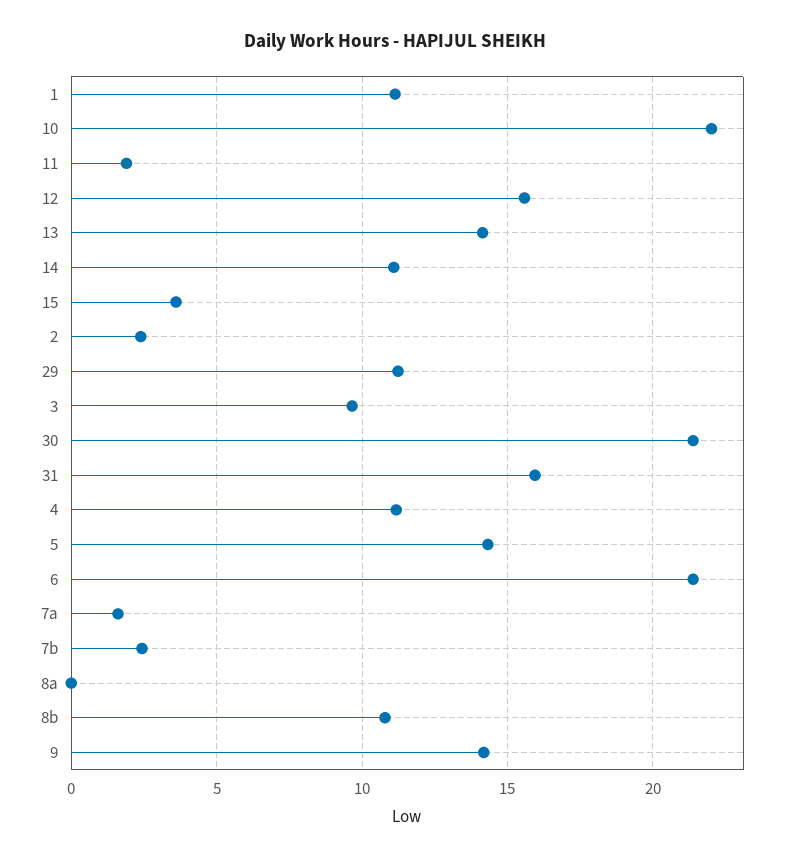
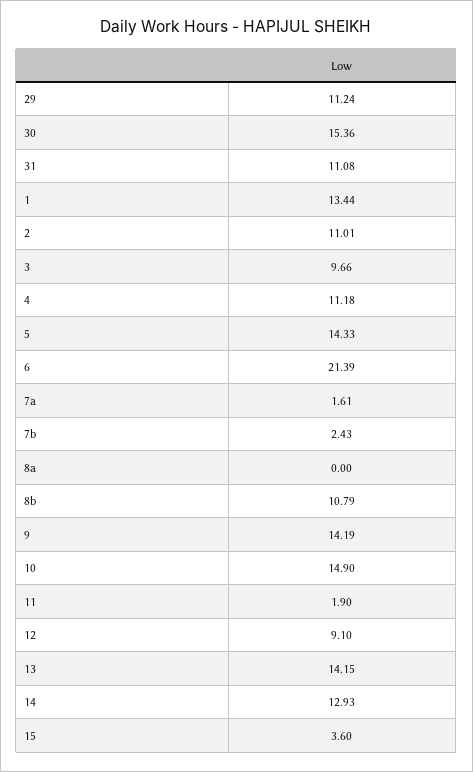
  {
-   "1": 11,
+   "1": 13.44,
-   "10": 22,
+   "10": 14.9,
    "11": 1.9,
-   "12": 15.5,
+   "12": 9.1,
    "13": 14.15,
-   "14": 11,
+   "14": 12.93,
    "15": 3.6,
-   "2": 2.5,
+   "2": 11.01,
    "29": 11.24,
    "3": 9.66,
-   "30": 21.5,
+   "30": 15.36,
-   "31": 16,
+   "31": 11.08,
    "4": 11.18,
    "5": 14.33,
    "6": 21.39,
    "7a": 1.61,
    "7b": 2.43,
    "8a": 0,
    "8b": 10.79,
    "9": 14.19
  }

